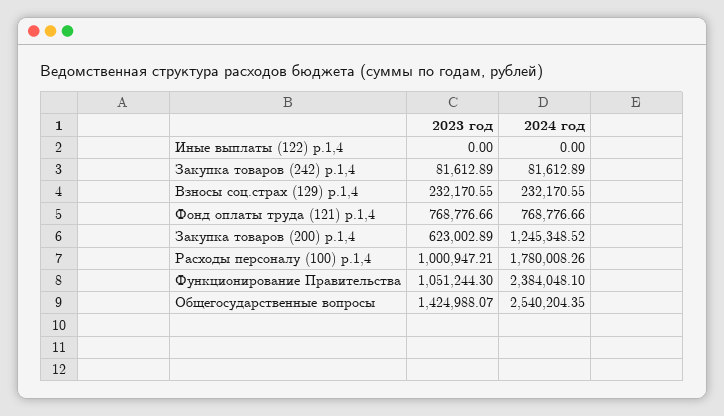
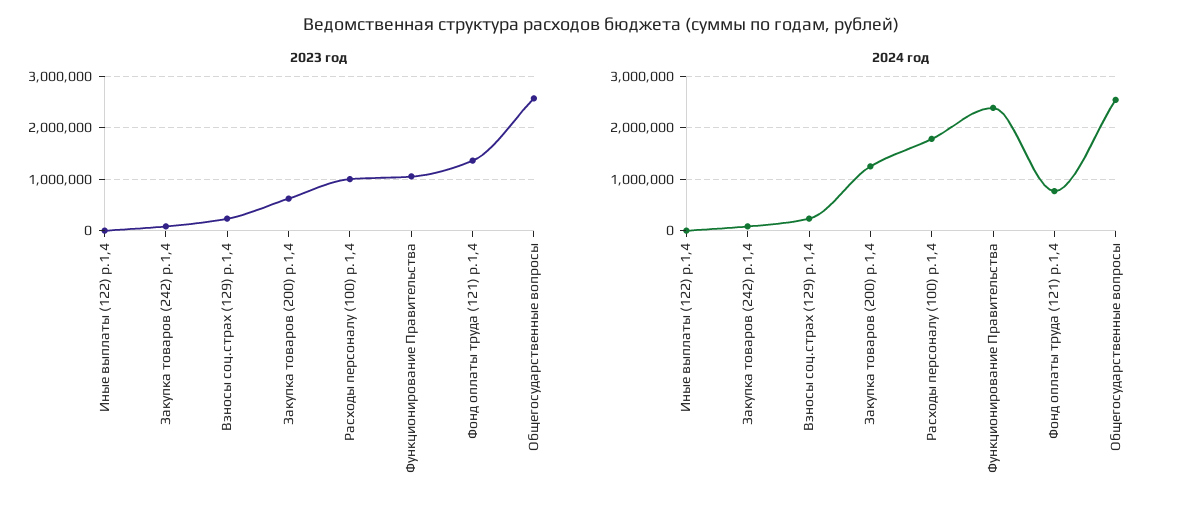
  {
    "2023 год": {
      "Иные выплаты (122) р.1,4": 0,
      "Закупка товаров (242) р.1,4": 81612.89,
      "Взносы соц.страх (129) р.1,4": 232170.55,
-     "Фонд оплаты труда (121) р.1,4": 768776.66,
+     "Фонд оплаты труда (121) р.1,4": 1400000,
      "Закупка товаров (200) р.1,4": 623002.89,
      "Расходы персоналу (100) р.1,4": 1000947.21,
      "Функционирование Правительства": 1051244.3,
-     "Общегосударственные вопросы": 1424988.07
+     "Общегосударственные вопросы": 2600000
    },
    "2024 год": {
      "Иные выплаты (122) р.1,4": 0,
      "Закупка товаров (242) р.1,4": 81612.89,
      "Взносы соц.страх (129) р.1,4": 232170.55,
      "Фонд оплаты труда (121) р.1,4": 768776.66,
      "Закупка товаров (200) р.1,4": 1245348.52,
      "Расходы персоналу (100) р.1,4": 1780008.26,
      "Функционирование Правительства": 2384048.1,
      "Общегосударственные вопросы": 2540204.35
    }
  }

